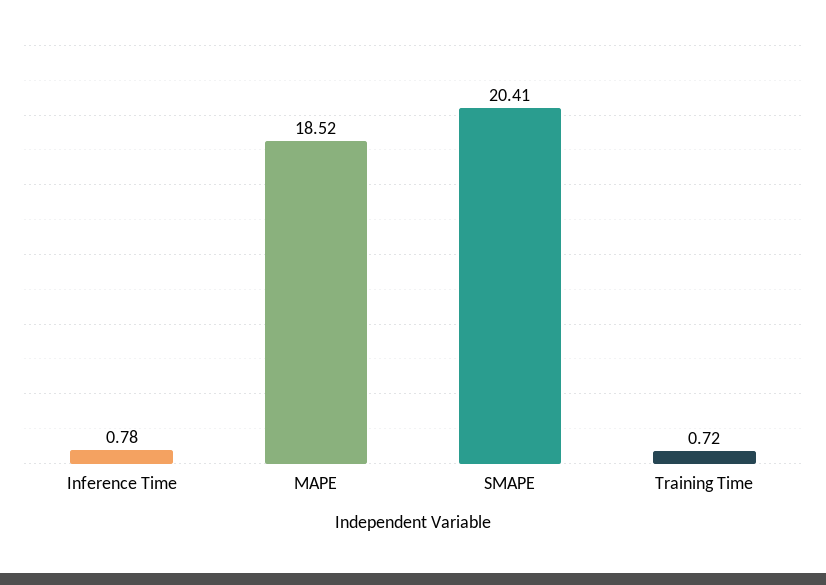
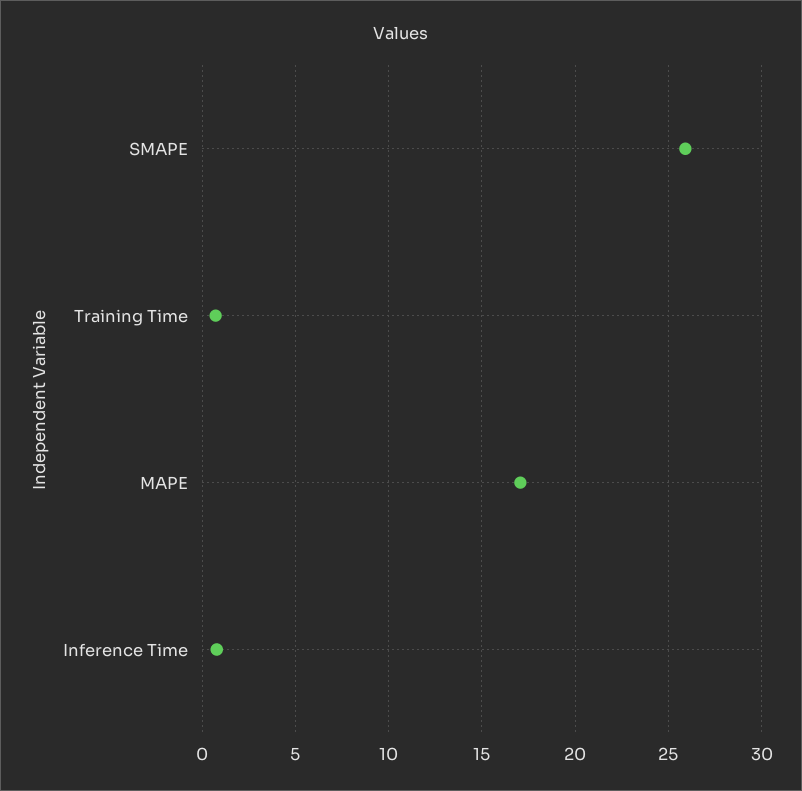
  {
    "Inference Time": 0.78,
-   "MAPE": 18.52,
+   "MAPE": 17,
-   "SMAPE": 20.41,
+   "SMAPE": 26,
    "Training Time": 0.72
  }

